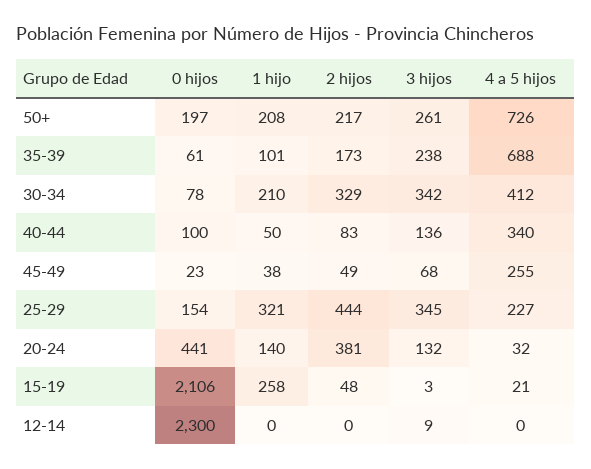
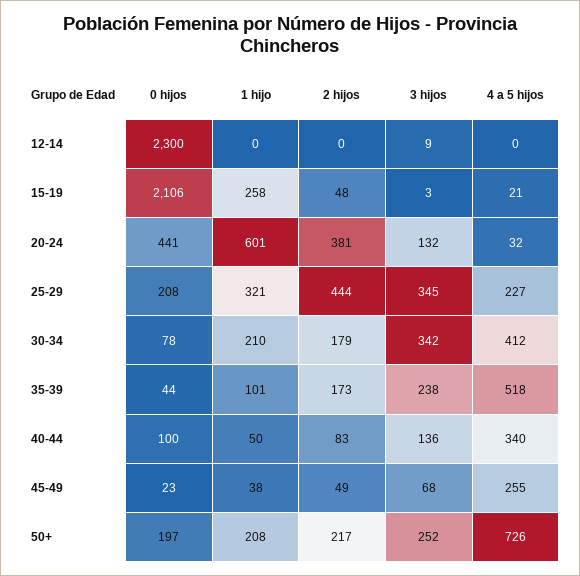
  {
    "0 hijos": {
      "50+": 197,
-     "35-39": 61,
+     "35-39": 44,
      "30-34": 78,
      "40-44": 100,
      "45-49": 23,
-     "25-29": 154,
+     "25-29": 208,
      "20-24": 441,
      "15-19": 2106,
      "12-14": 2300
    },
    "1 hijo": {
      "50+": 208,
      "35-39": 101,
      "30-34": 210,
      "40-44": 50,
      "45-49": 38,
      "25-29": 321,
-     "20-24": 140,
+     "20-24": 601,
      "15-19": 258,
      "12-14": 0
    },
    "2 hijos": {
      "50+": 217,
      "35-39": 173,
-     "30-34": 329,
+     "30-34": 179,
      "40-44": 83,
      "45-49": 49,
      "25-29": 444,
      "20-24": 381,
      "15-19": 48,
      "12-14": 0
    },
    "3 hijos": {
-     "50+": 261,
+     "50+": 252,
      "35-39": 238,
      "30-34": 342,
      "40-44": 136,
      "45-49": 68,
      "25-29": 345,
      "20-24": 132,
      "15-19": 3,
      "12-14": 9
    },
    "4 a 5 hijos": {
      "50+": 726,
-     "35-39": 688,
+     "35-39": 518,
      "30-34": 412,
      "40-44": 340,
      "45-49": 255,
      "25-29": 227,
      "20-24": 32,
      "15-19": 21,
      "12-14": 0
    }
  }

